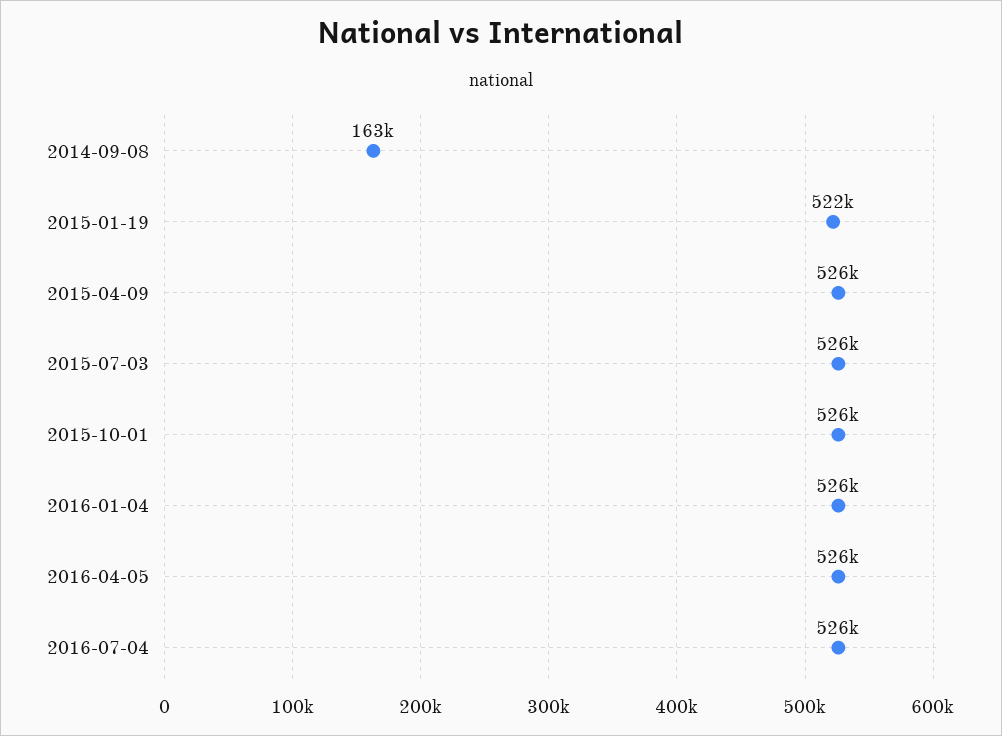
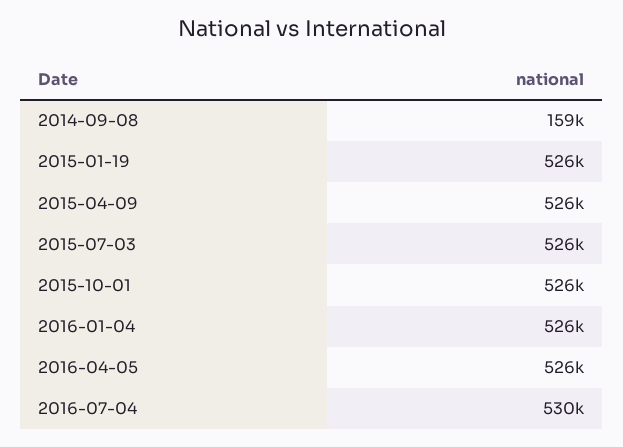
  {
-   "2014-09-08": 163000,
+   "2014-09-08": 159000,
-   "2015-01-19": 522000,
+   "2015-01-19": 526000,
    "2015-04-09": 526000,
    "2015-07-03": 526000,
    "2015-10-01": 526000,
    "2016-01-04": 526000,
    "2016-04-05": 526000,
-   "2016-07-04": 526000
+   "2016-07-04": 530000
  }

